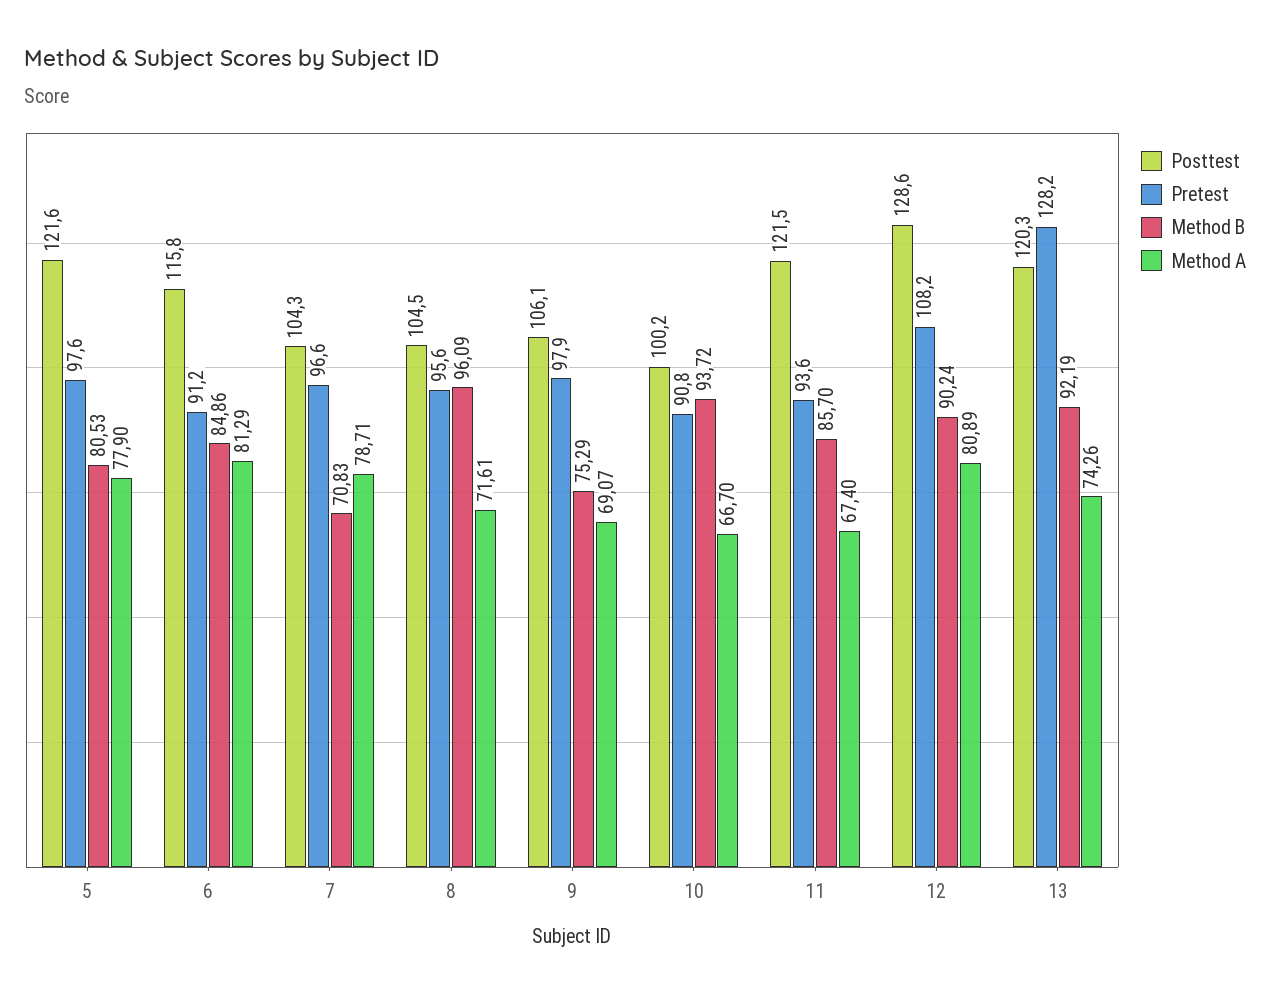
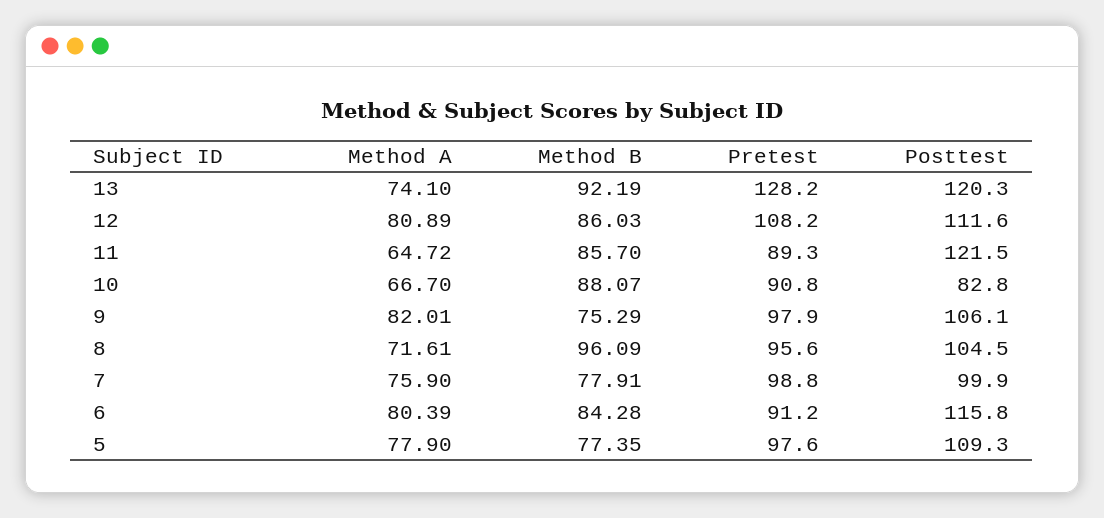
  {
    "Posttest": {
-     "5": 121.6,
+     "5": 109.3,
      "6": 115.8,
-     "7": 104.3,
+     "7": 99.9,
      "8": 104.5,
      "9": 106.1,
-     "10": 100.2,
+     "10": 82.8,
      "11": 121.5,
-     "12": 128.6,
+     "12": 111.6,
      "13": 120.3
    },
    "Pretest": {
      "5": 97.6,
      "6": 91.2,
-     "7": 96.6,
+     "7": 98.8,
      "8": 95.6,
      "9": 97.9,
      "10": 90.8,
-     "11": 93.6,
+     "11": 89.3,
      "12": 108.2,
      "13": 128.2
    },
    "Method B": {
-     "5": 80.53,
+     "5": 77.35,
-     "6": 84.86,
+     "6": 84.28,
-     "7": 70.83,
+     "7": 77.91,
      "8": 96.09,
      "9": 75.29,
-     "10": 93.72,
+     "10": 88.07,
      "11": 85.7,
-     "12": 90.24,
+     "12": 86.03,
      "13": 92.19
    },
    "Method A": {
      "5": 77.9,
-     "6": 81.29,
+     "6": 80.39,
-     "7": 78.71,
+     "7": 75.9,
      "8": 71.61,
-     "9": 69.07,
+     "9": 82.01,
      "10": 66.7,
-     "11": 67.4,
+     "11": 64.72,
      "12": 80.89,
-     "13": 74.26
+     "13": 74.1
    }
  }

